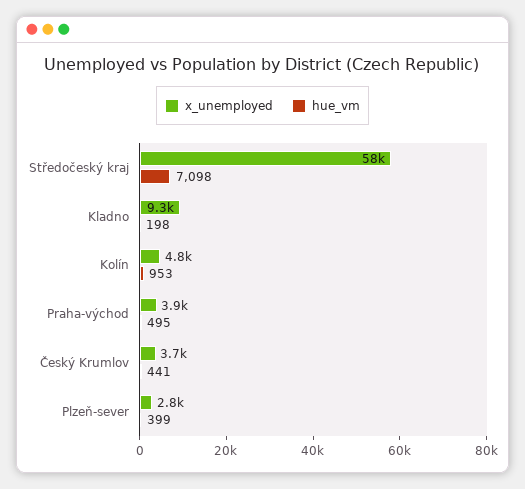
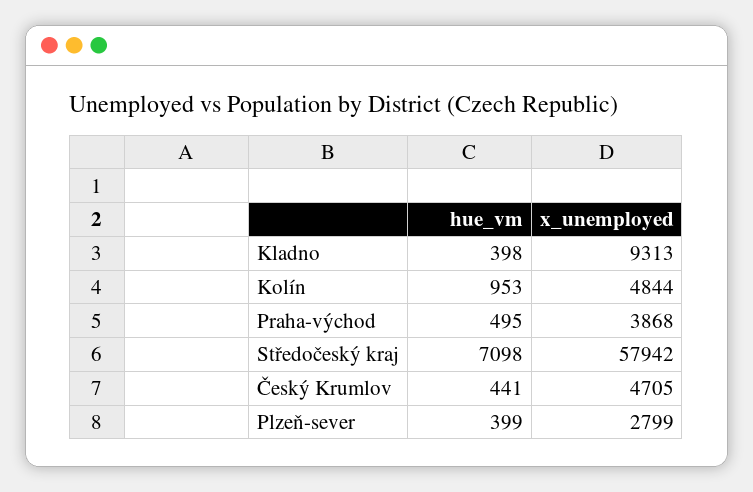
  {
    "x_unemployed": {
      "Středočeský kraj": 57942,
      "Kladno": 9313,
      "Kolín": 4844,
      "Praha-východ": 3868,
-     "Český Krumlov": 3700,
+     "Český Krumlov": 4705,
      "Plzeň-sever": 2799
    },
    "hue_vm": {
      "Středočeský kraj": 7098,
-     "Kladno": 198,
+     "Kladno": 398,
      "Kolín": 953,
      "Praha-východ": 495,
      "Český Krumlov": 441,
      "Plzeň-sever": 399
    }
  }

